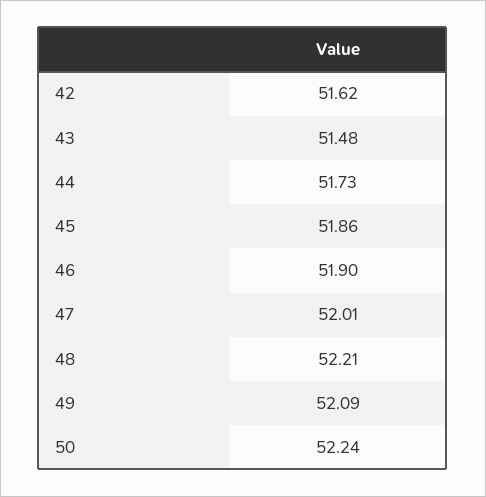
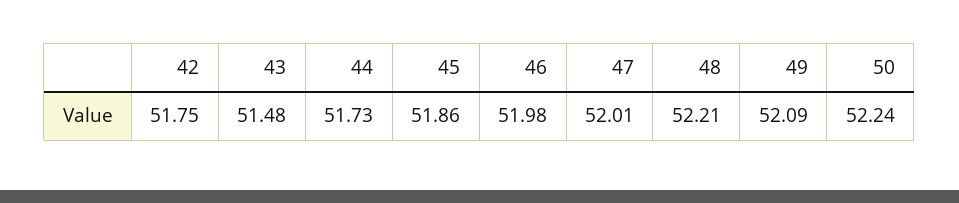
  {
-   "42": 51.62,
+   "42": 51.75,
    "43": 51.48,
    "44": 51.73,
    "45": 51.86,
-   "46": 51.9,
+   "46": 51.98,
    "47": 52.01,
    "48": 52.21,
    "49": 52.09,
    "50": 52.24
  }

